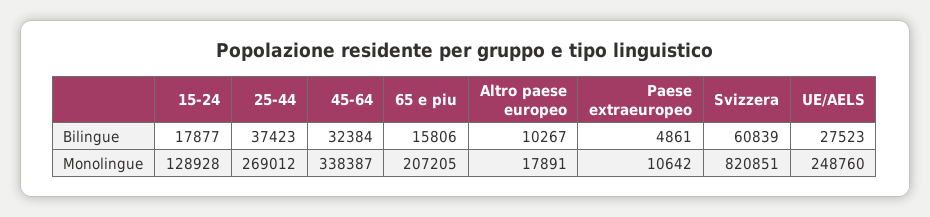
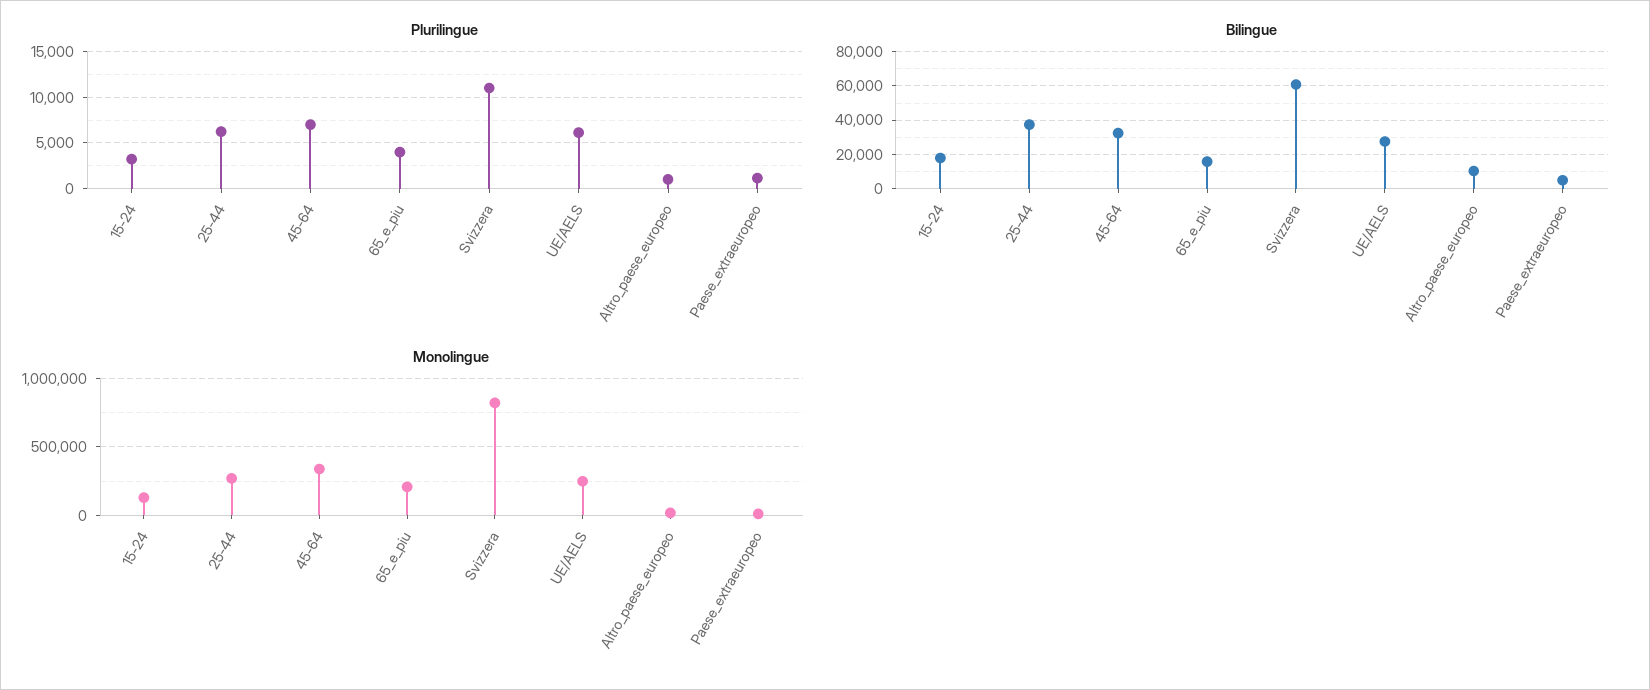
  {
    "Bilingue": {
      "15-24": 17877,
      "25-44": 37423,
      "45-64": 32384,
      "65 e piu": 15806,
      "Altro paese europeo": 10267,
      "Paese extraeuropeo": 4861,
      "Svizzera": 60839,
      "UE/AELS": 27523
    },
    "Monolingue": {
      "15-24": 128928,
      "25-44": 269012,
      "45-64": 338387,
      "65 e piu": 207205,
      "Altro paese europeo": 17891,
      "Paese extraeuropeo": 10642,
      "Svizzera": 820851,
      "UE/AELS": 248760
-   }
+   },
+   "Plurilingue": {
+     "15-24": 3000,
+     "25-44": 6000,
+     "45-64": 7000,
+     "65 e piu": 4000,
+     "Svizzera": 11000,
+     "UE/AELS": 6000,
+     "Altro paese europeo": 1000,
+     "Paese extraeuropeo": 1000
+   }
  }

